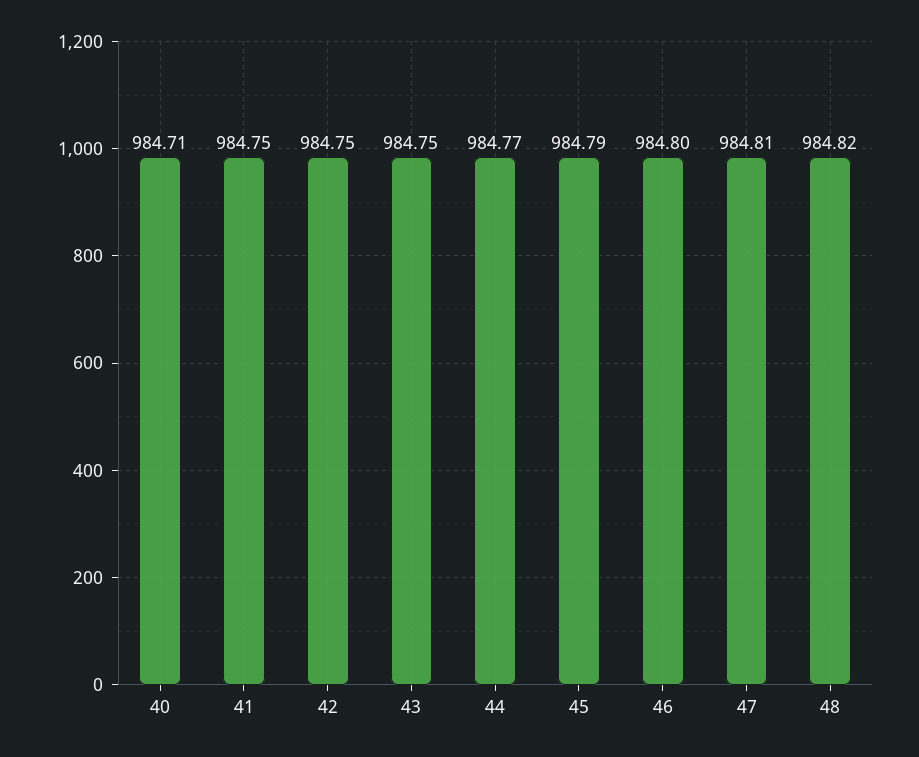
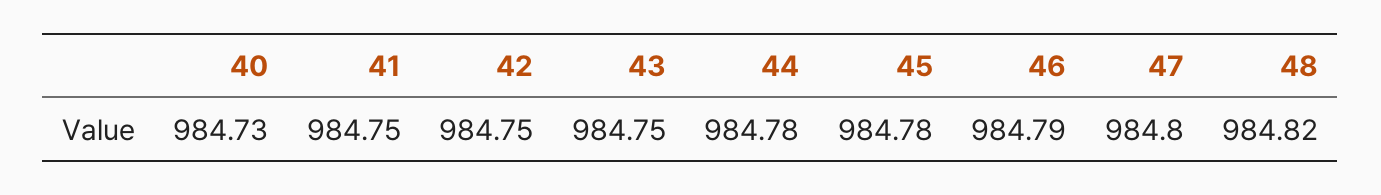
  {
-   "40": 984.71,
+   "40": 984.73,
    "41": 984.75,
    "42": 984.75,
    "43": 984.75,
-   "44": 984.77,
+   "44": 984.78,
-   "45": 984.79,
+   "45": 984.78,
-   "46": 984.8,
+   "46": 984.79,
-   "47": 984.81,
+   "47": 984.8,
    "48": 984.82
  }

